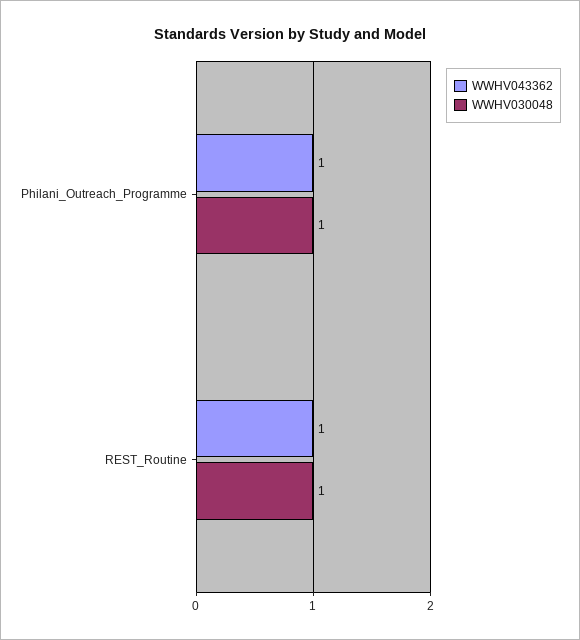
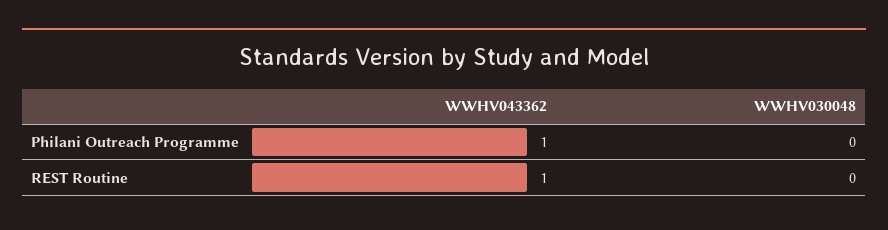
  {
    "WWHV043362": {
      "Philani_Outreach_Programme": 1,
      "REST_Routine": 1
    },
    "WWHV030048": {
-     "Philani_Outreach_Programme": 1,
+     "Philani_Outreach_Programme": 0,
-     "REST_Routine": 1
+     "REST_Routine": 0
    }
  }

